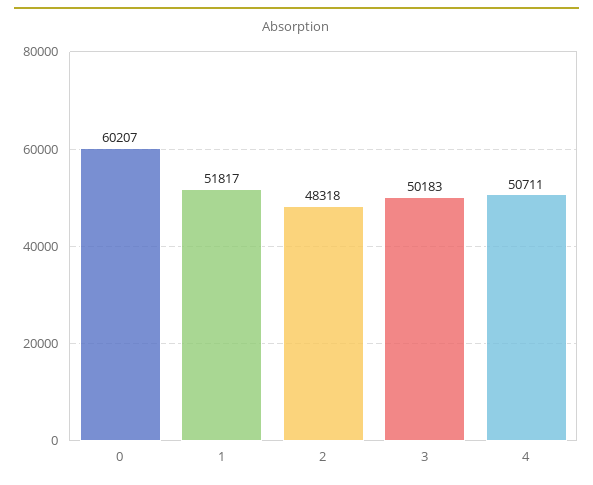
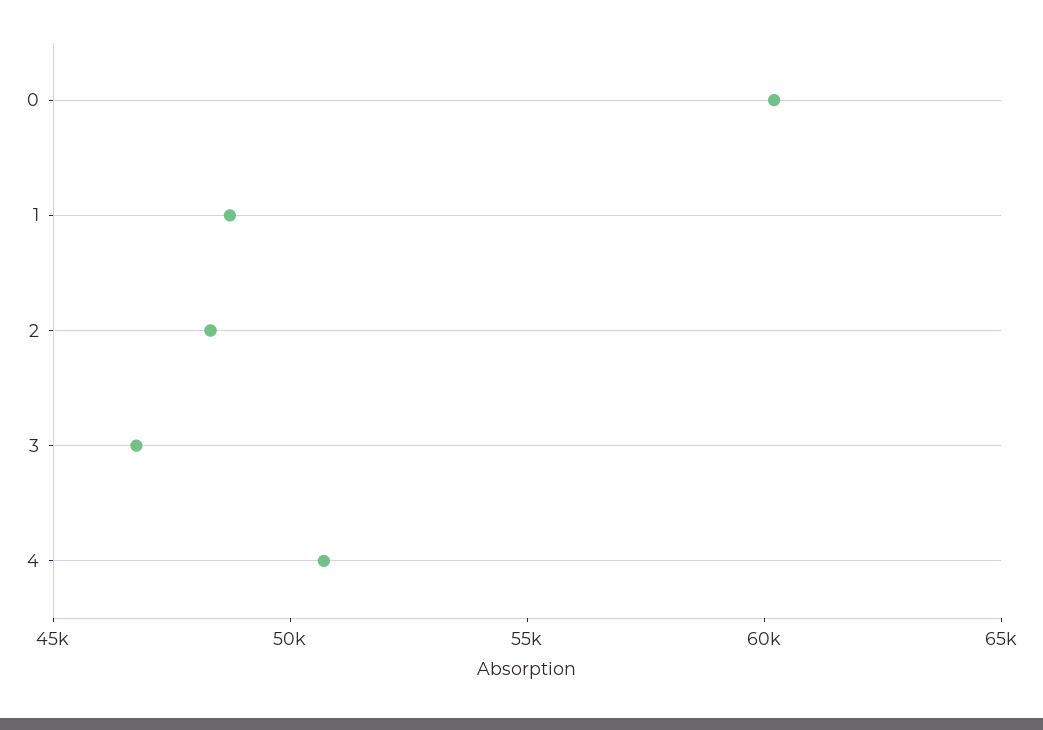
  {
    "0": 60207,
-   "1": 51817,
+   "1": 49000,
    "2": 48318,
-   "3": 50183,
+   "3": 47000,
    "4": 50711
  }

